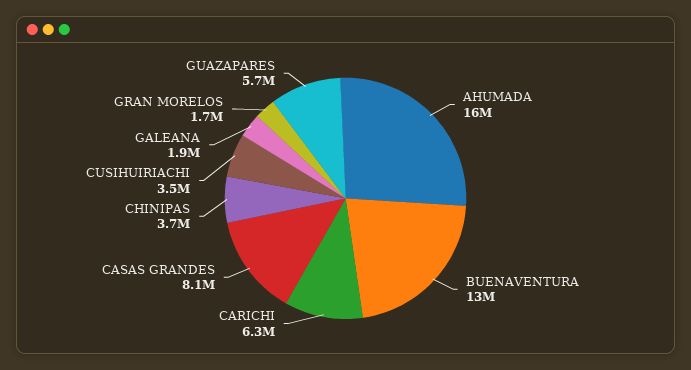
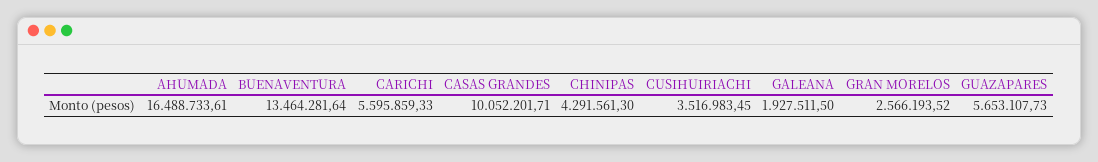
  {
    "AHUMADA": 16488733.61,
    "BUENAVENTURA": 13464281.64,
-   "CARICHI": 6300000,
+   "CARICHI": 5595859.33,
-   "CASAS GRANDES": 8100000,
+   "CASAS GRANDES": 10052201.71,
-   "CHINIPAS": 3700000,
+   "CHINIPAS": 4291561.3,
    "CUSIHUIRIACHI": 3516983.45,
    "GALEANA": 1927511.5,
-   "GRAN MORELOS": 1700000,
+   "GRAN MORELOS": 2566193.52,
    "GUAZAPARES": 5653107.73
  }

